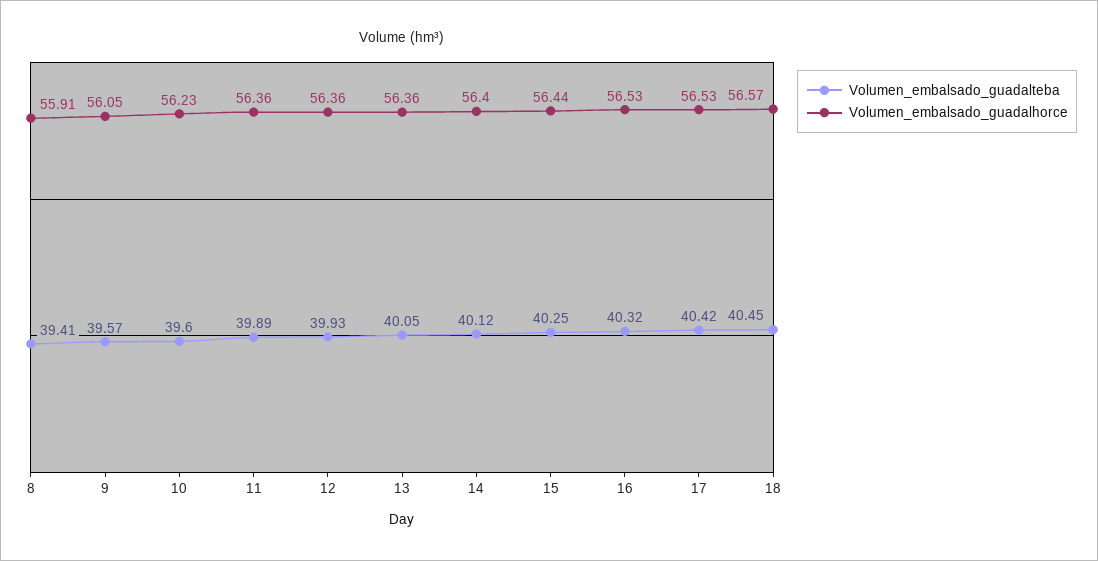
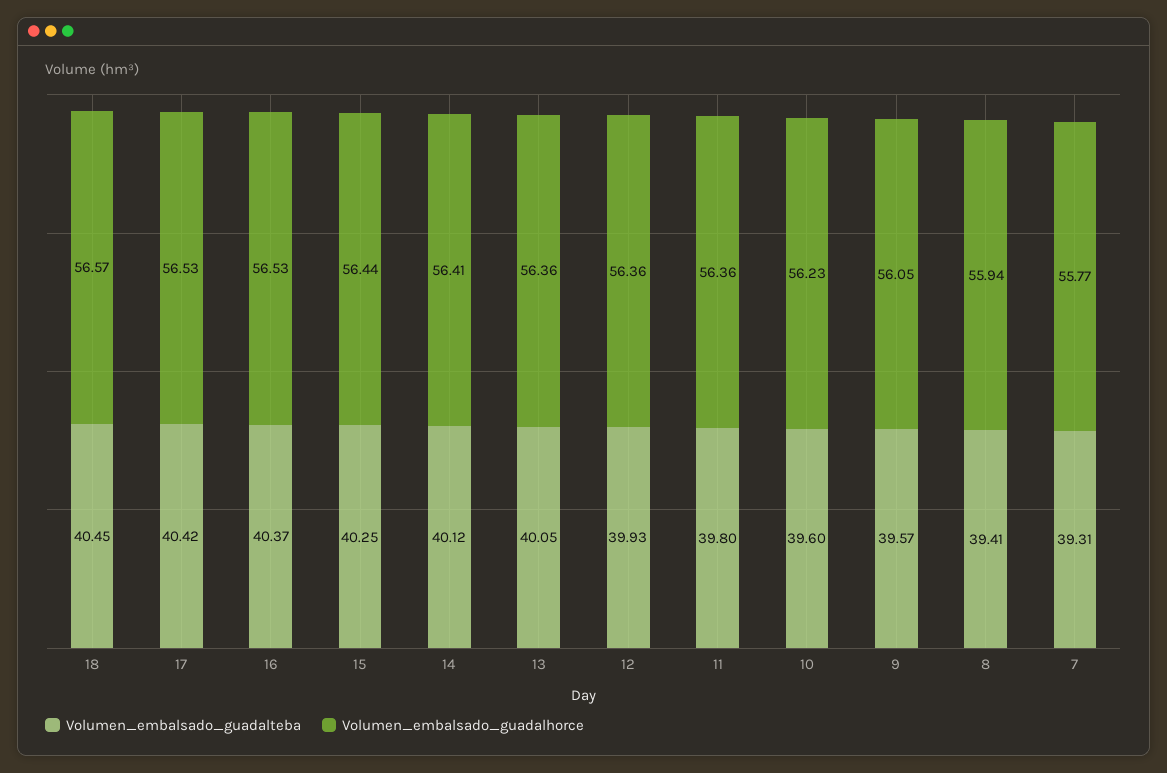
  {
    "Volumen_embalsado_guadalteba": {
      "8": 39.41,
      "9": 39.57,
      "10": 39.6,
-     "11": 39.89,
+     "11": 39.8,
      "12": 39.93,
      "13": 40.05,
      "14": 40.12,
      "15": 40.25,
-     "16": 40.32,
+     "16": 40.37,
      "17": 40.42,
-     "18": 40.45
+     "18": 40.45,
+     "7": 39.31
    },
    "Volumen_embalsado_guadalhorce": {
-     "8": 55.91,
+     "8": 55.94,
      "9": 56.05,
      "10": 56.23,
      "11": 56.36,
      "12": 56.36,
      "13": 56.36,
-     "14": 56.4,
+     "14": 56.41,
      "15": 56.44,
      "16": 56.53,
      "17": 56.53,
-     "18": 56.57
+     "18": 56.57,
+     "7": 55.77
    }
  }

